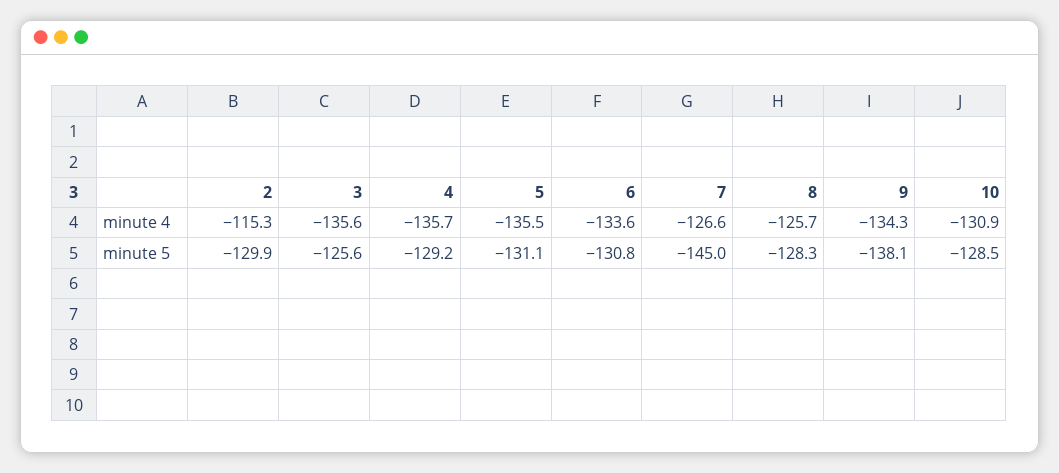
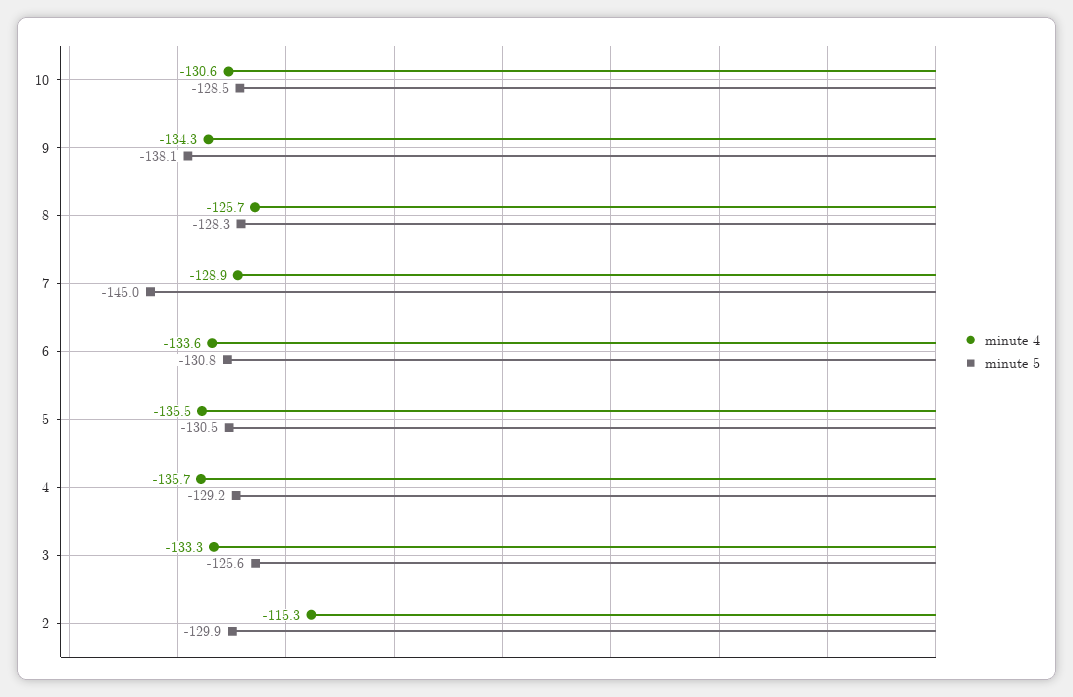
  {
    "minute 4": {
      "2": -115.3,
-     "3": -135.6,
+     "3": -133.3,
      "4": -135.7,
      "5": -135.5,
      "6": -133.6,
-     "7": -126.6,
+     "7": -128.9,
      "8": -125.7,
      "9": -134.3,
-     "10": -130.9
+     "10": -130.6
    },
    "minute 5": {
      "2": -129.9,
      "3": -125.6,
      "4": -129.2,
-     "5": -131.1,
+     "5": -130.5,
      "6": -130.8,
      "7": -145,
      "8": -128.3,
      "9": -138.1,
      "10": -128.5
    }
  }

